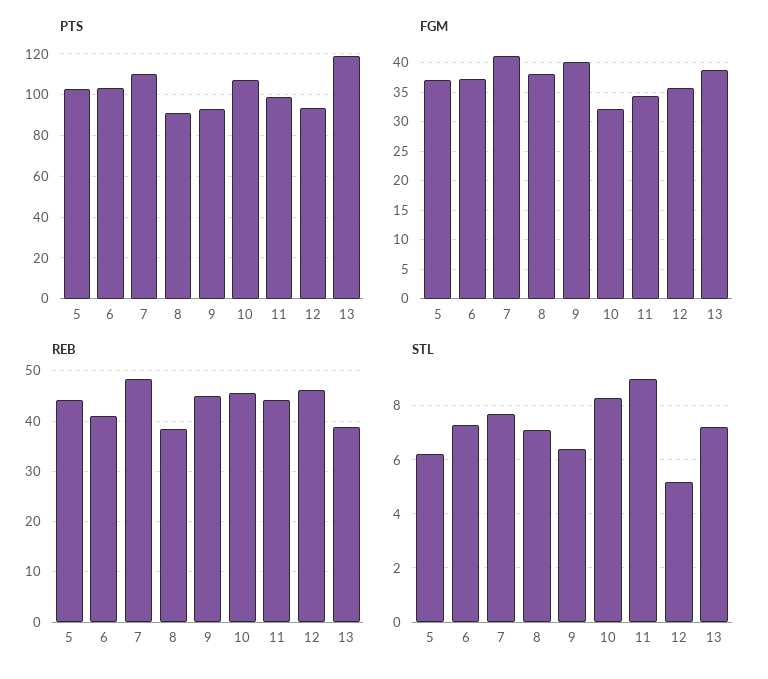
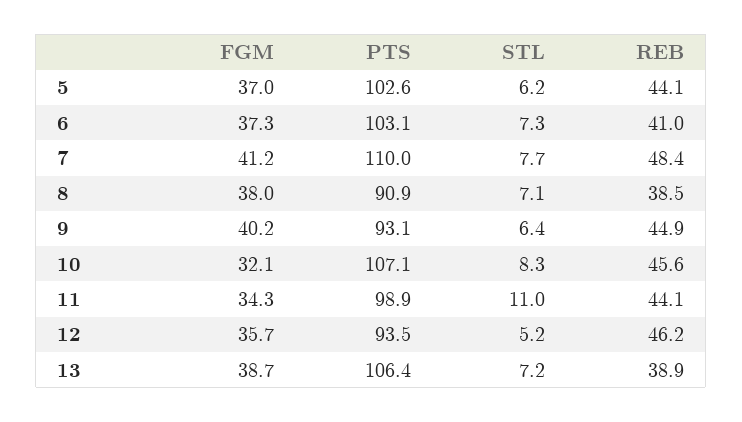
  {
    "PTS": {
      "5": 102.6,
      "6": 103.1,
      "7": 110,
      "8": 90.9,
      "9": 93.1,
      "10": 107.1,
      "11": 98.9,
      "12": 93.5,
-     "13": 120
+     "13": 106.4
    },
    "FGM": {
      "5": 37,
      "6": 37.3,
      "7": 41.2,
      "8": 38,
      "9": 40.2,
      "10": 32.1,
      "11": 34.3,
      "12": 35.7,
      "13": 38.7
    },
    "REB": {
      "5": 44.1,
      "6": 41,
      "7": 48.4,
      "8": 38.5,
      "9": 44.9,
      "10": 45.6,
      "11": 44.1,
      "12": 46.2,
      "13": 38.9
    },
    "STL": {
      "5": 6.2,
      "6": 7.3,
      "7": 7.7,
      "8": 7.1,
      "9": 6.4,
      "10": 8.3,
-     "11": 9,
+     "11": 11,
      "12": 5.2,
      "13": 7.2
    }
  }

